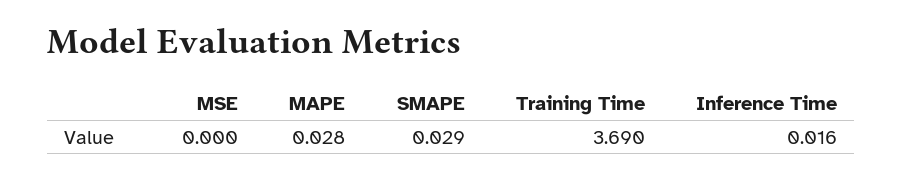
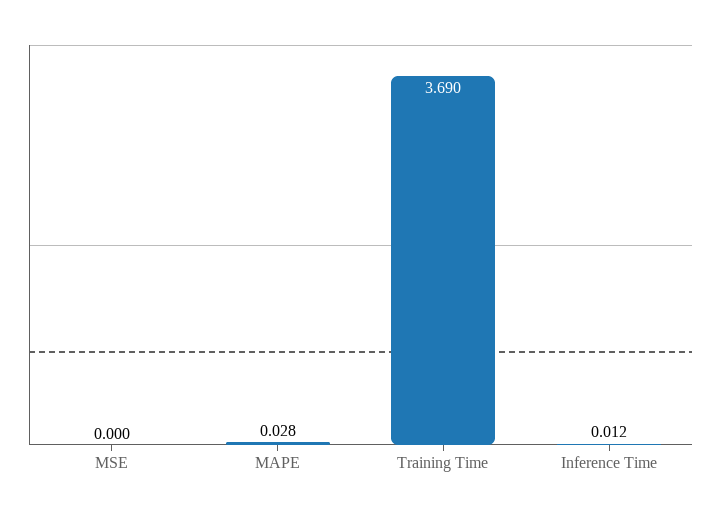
  {
    "MSE": 0,
    "MAPE": 0.028,
-   "SMAPE": 0.029,
    "Training Time": 3.69,
-   "Inference Time": 0.016
+   "Inference Time": 0.012
  }

